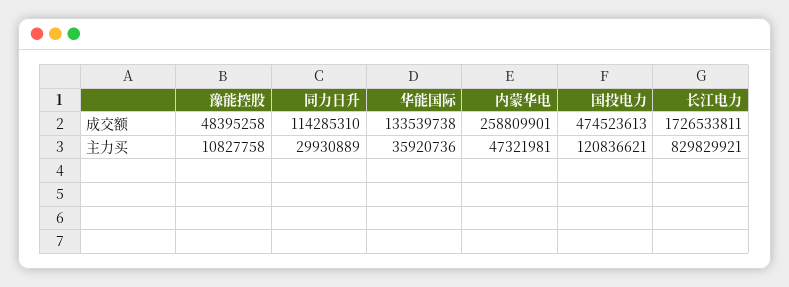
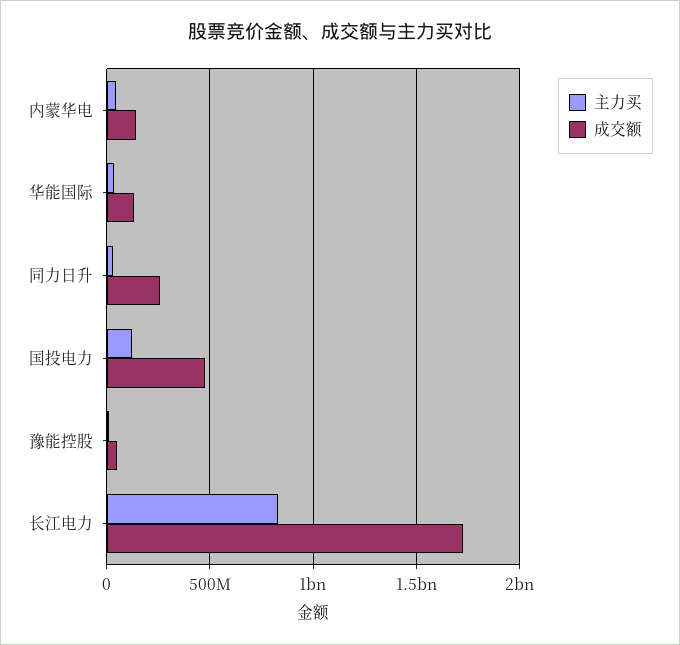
  {
    "成交额": {
      "豫能控股": 48395258,
-     "同力日升": 114285310,
+     "同力日升": 250000000,
      "华能国际": 133539738,
-     "内蒙华电": 258809901,
+     "内蒙华电": 150000000,
      "国投电力": 474523613,
      "长江电力": 1726533811
    },
    "主力买": {
      "豫能控股": 10827758,
      "同力日升": 29930889,
      "华能国际": 35920736,
      "内蒙华电": 47321981,
      "国投电力": 120836621,
      "长江电力": 829829921
    }
  }

